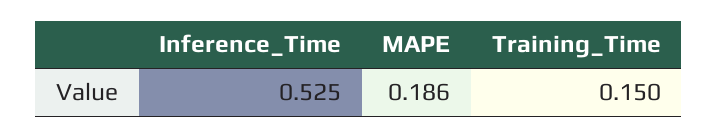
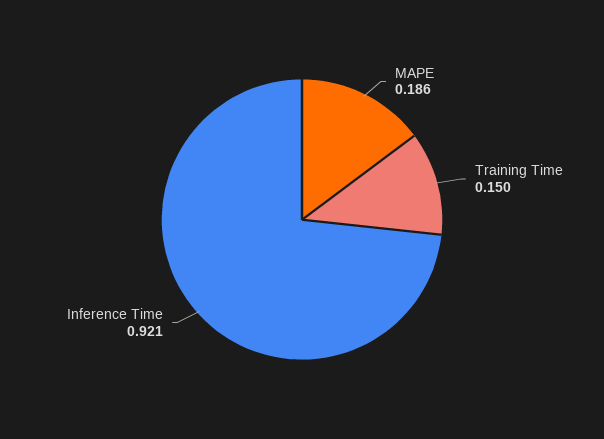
  {
-   "Inference_Time": 0.525,
+   "Inference_Time": 0.921,
    "MAPE": 0.186,
    "Training_Time": 0.15
  }

